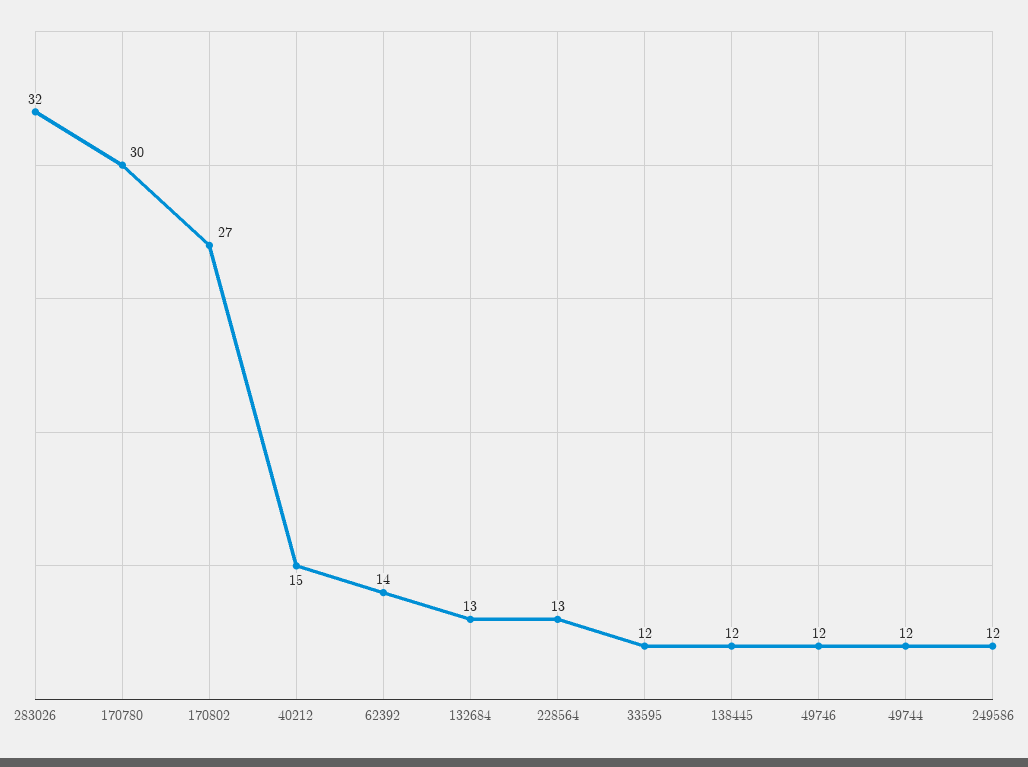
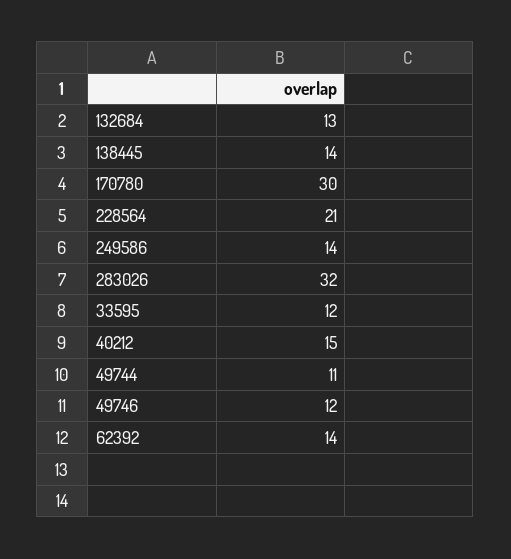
  {
    "283026": 32,
    "170780": 30,
-   "170802": 27,
    "40212": 15,
    "62392": 14,
    "132684": 13,
-   "228564": 13,
+   "228564": 21,
    "33595": 12,
-   "138445": 12,
+   "138445": 14,
    "49746": 12,
-   "49744": 12,
+   "49744": 11,
-   "249586": 12
+   "249586": 14
  }

